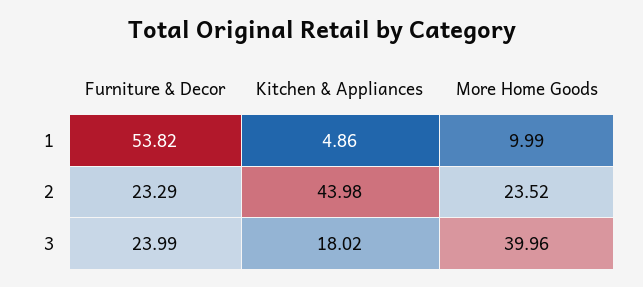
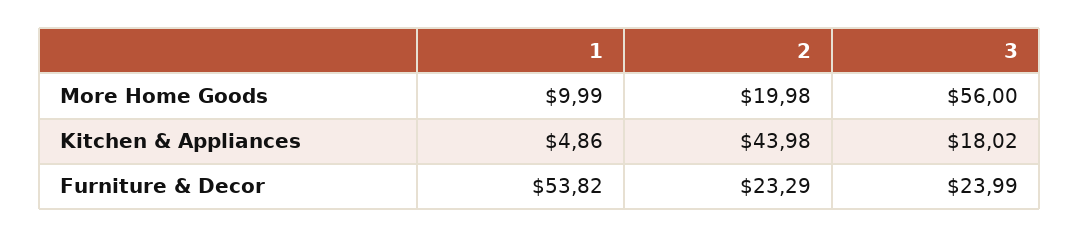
  {
    "Furniture & Decor": {
      "1": 53.82,
      "2": 23.29,
      "3": 23.99
    },
    "Kitchen & Appliances": {
      "1": 4.86,
      "2": 43.98,
      "3": 18.02
    },
    "More Home Goods": {
      "1": 9.99,
-     "2": 23.52,
+     "2": 19.98,
-     "3": 39.96
+     "3": 56
    }
  }

